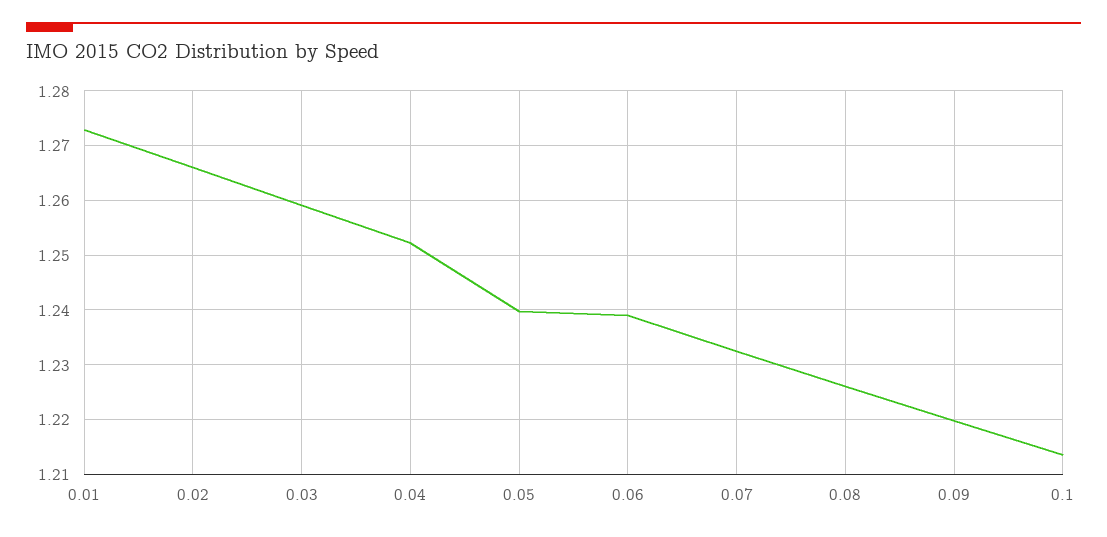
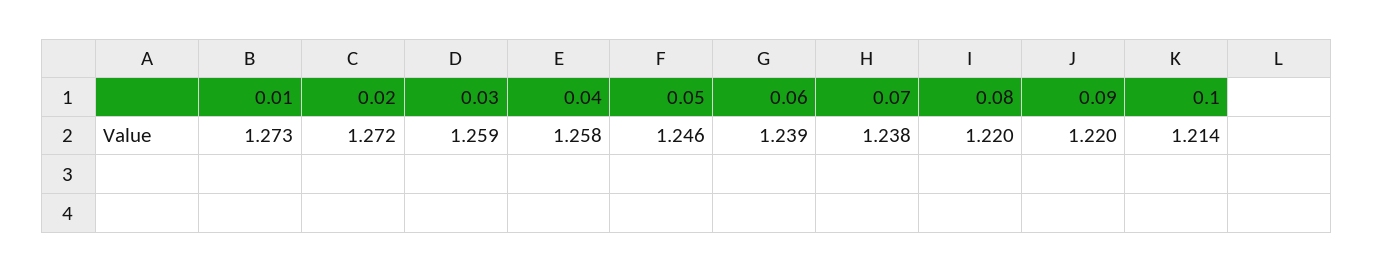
  {
    "0.01": 1.273,
-   "0.02": 1.266,
+   "0.02": 1.272,
    "0.03": 1.259,
-   "0.04": 1.252,
+   "0.04": 1.258,
-   "0.05": 1.24,
+   "0.05": 1.246,
    "0.06": 1.239,
-   "0.07": 1.232,
+   "0.07": 1.238,
-   "0.08": 1.226,
+   "0.08": 1.22,
    "0.09": 1.22,
    "0.1": 1.214
  }

